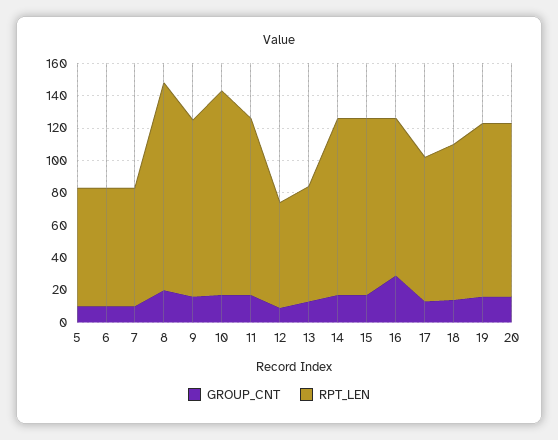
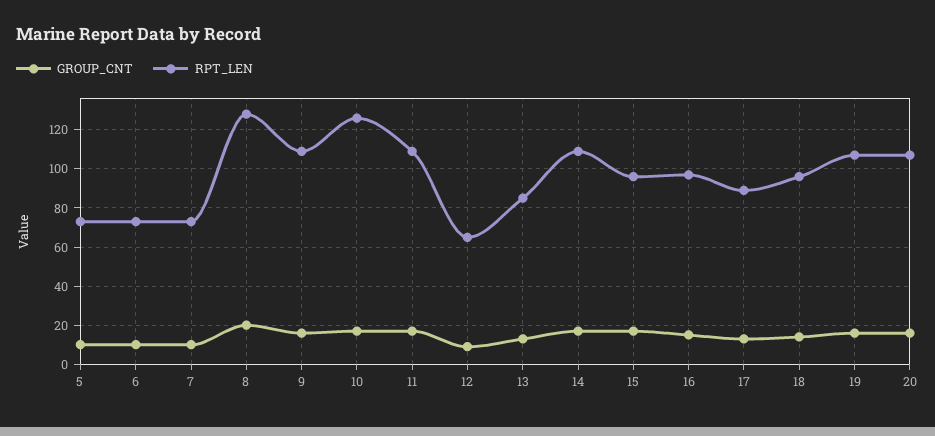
  {
    "GROUP_CNT": {
      "5": 10,
      "6": 10,
      "7": 10,
      "8": 20,
      "9": 15,
      "10": 15,
      "11": 15,
      "12": 10,
      "13": 15,
      "14": 15,
      "15": 15,
-     "16": 30,
+     "16": 15,
      "17": 15,
      "18": 15,
      "19": 15,
      "20": 15
    },
    "RPT_LEN": {
      "5": 75,
      "6": 75,
      "7": 75,
      "8": 130,
      "9": 110,
      "10": 125,
      "11": 110,
      "12": 65,
-     "13": 70,
+     "13": 85,
      "14": 110,
-     "15": 110,
+     "15": 95,
      "16": 95,
      "17": 90,
      "18": 95,
      "19": 105,
      "20": 105
    }
  }

